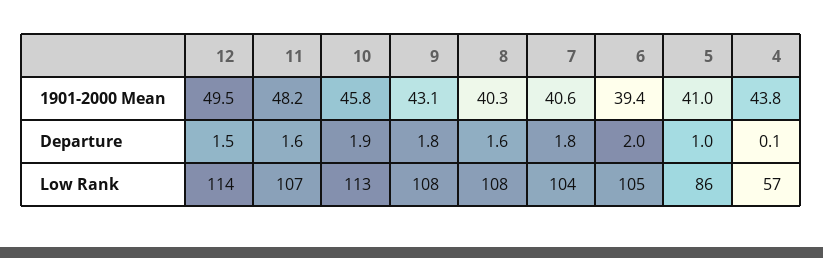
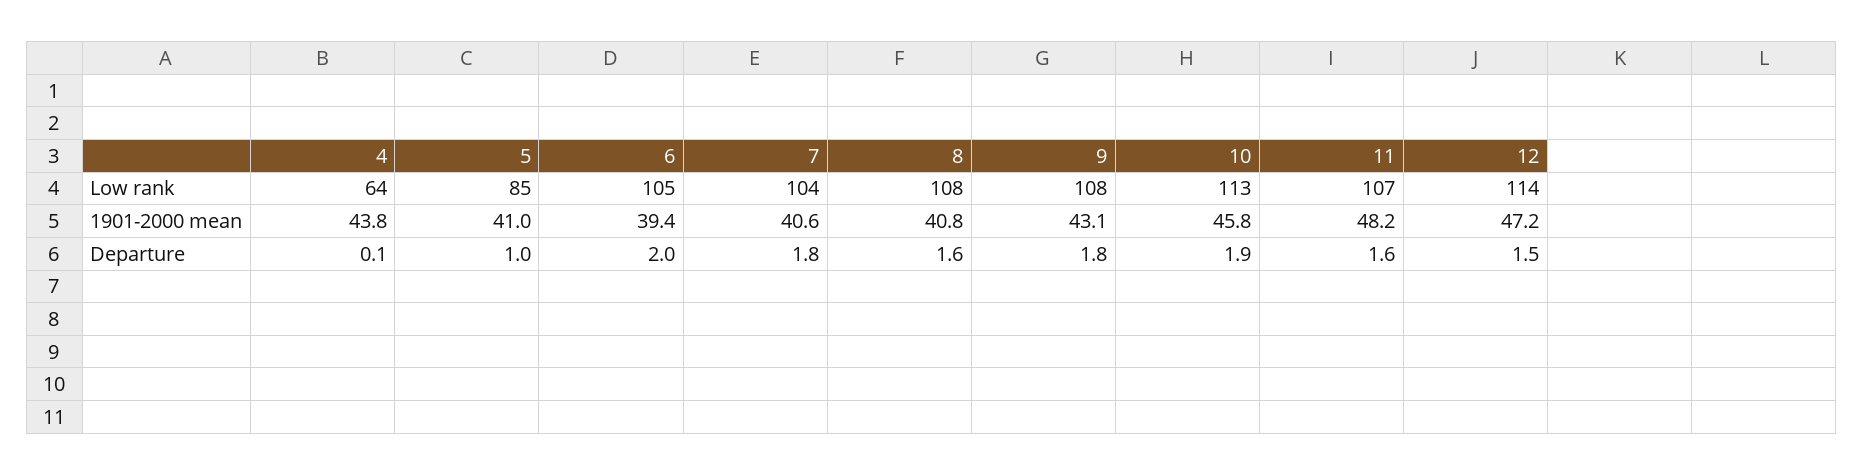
  {
    "12": {
-     "1901-2000 Mean": 49.5,
+     "1901-2000 Mean": 47.2,
      "Departure": 1.5,
      "Low Rank": 114
    },
    "11": {
      "1901-2000 Mean": 48.2,
      "Departure": 1.6,
      "Low Rank": 107
    },
    "10": {
      "1901-2000 Mean": 45.8,
      "Departure": 1.9,
      "Low Rank": 113
    },
    "9": {
      "1901-2000 Mean": 43.1,
      "Departure": 1.8,
      "Low Rank": 108
    },
    "8": {
-     "1901-2000 Mean": 40.3,
+     "1901-2000 Mean": 40.8,
      "Departure": 1.6,
      "Low Rank": 108
    },
    "7": {
      "1901-2000 Mean": 40.6,
      "Departure": 1.8,
      "Low Rank": 104
    },
    "6": {
      "1901-2000 Mean": 39.4,
      "Departure": 2,
      "Low Rank": 105
    },
    "5": {
      "1901-2000 Mean": 41,
      "Departure": 1,
-     "Low Rank": 86
+     "Low Rank": 85
    },
    "4": {
      "1901-2000 Mean": 43.8,
      "Departure": 0.1,
-     "Low Rank": 57
+     "Low Rank": 64
    }
  }

